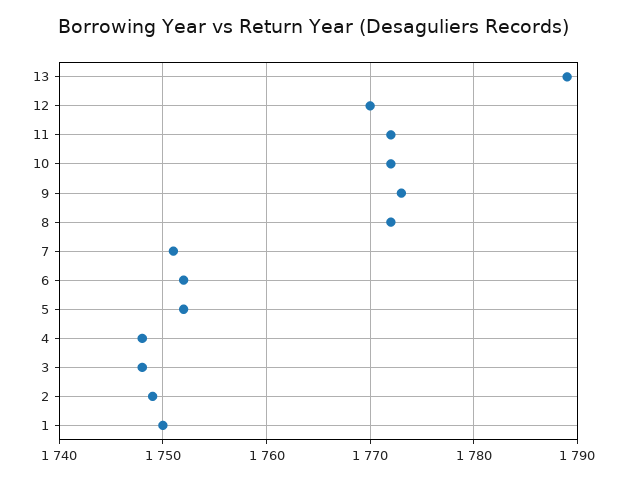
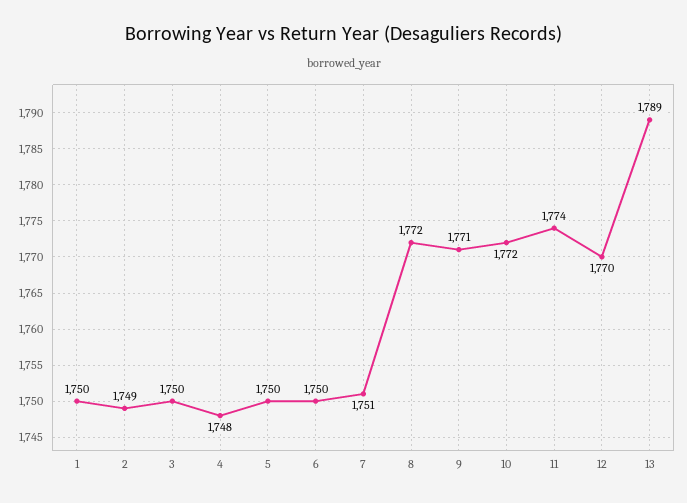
  {
    "13": 1789,
    "12": 1770,
-   "11": 1772,
+   "11": 1774,
    "10": 1772,
-   "9": 1773,
+   "9": 1771,
    "8": 1772,
    "7": 1751,
-   "6": 1752,
+   "6": 1750,
-   "5": 1752,
+   "5": 1750,
    "4": 1748,
-   "3": 1748,
+   "3": 1750,
    "2": 1749,
    "1": 1750
  }

